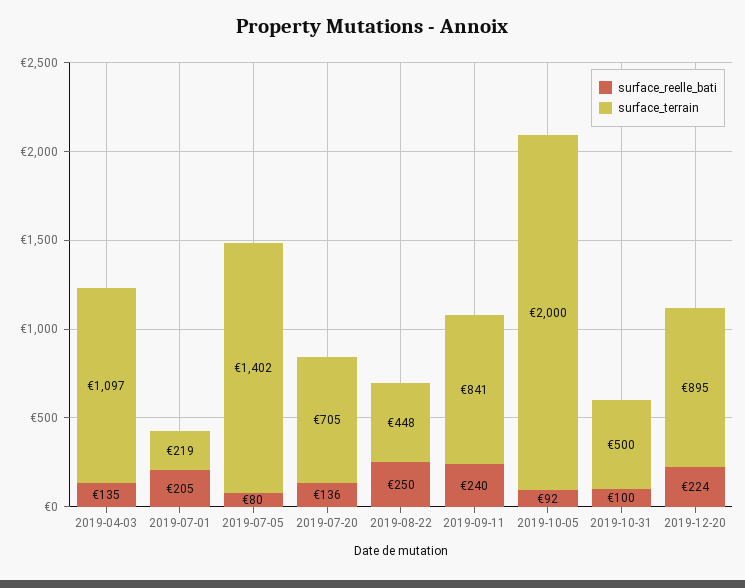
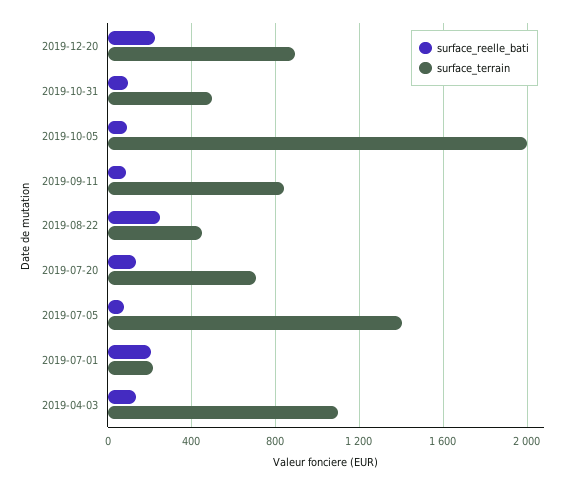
  {
    "surface_reelle_bati": {
      "2019-04-03": 135,
      "2019-07-01": 205,
      "2019-07-05": 80,
      "2019-07-20": 136,
      "2019-08-22": 250,
-     "2019-09-11": 240,
+     "2019-09-11": 100,
      "2019-10-05": 92,
      "2019-10-31": 100,
      "2019-12-20": 224
    },
    "surface_terrain": {
      "2019-04-03": 1097,
      "2019-07-01": 219,
      "2019-07-05": 1402,
      "2019-07-20": 705,
      "2019-08-22": 448,
      "2019-09-11": 841,
      "2019-10-05": 2000,
      "2019-10-31": 500,
      "2019-12-20": 895
    }
  }

